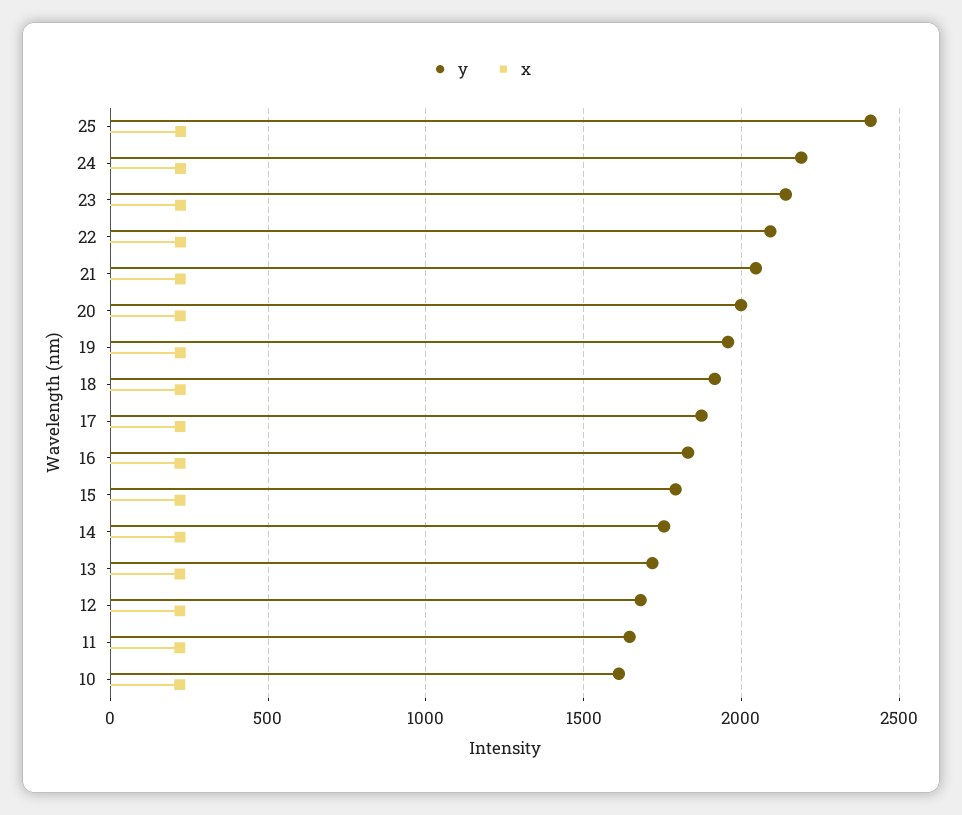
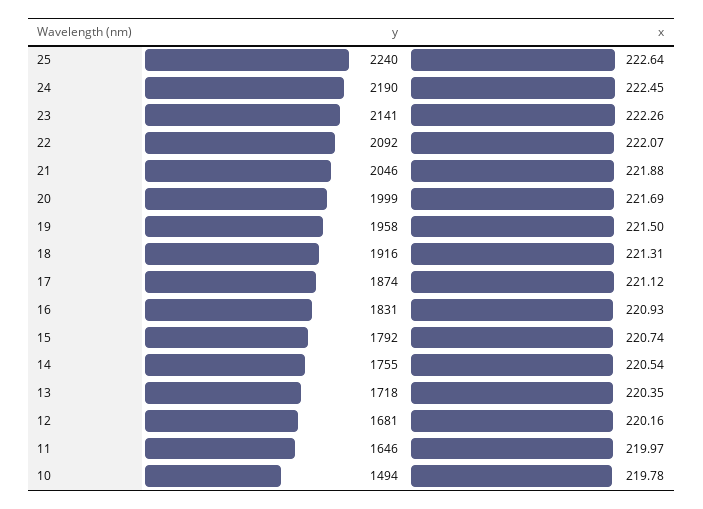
  {
    "y": {
-     "25": 2400,
+     "25": 2240,
      "24": 2190,
      "23": 2141,
      "22": 2092,
      "21": 2046,
      "20": 1999,
      "19": 1958,
      "18": 1916,
      "17": 1874,
      "16": 1831,
      "15": 1792,
      "14": 1755,
      "13": 1718,
      "12": 1681,
      "11": 1646,
-     "10": 1600
+     "10": 1494
    },
    "x": {
      "25": 222.64,
      "24": 222.45,
      "23": 222.26,
      "22": 222.07,
      "21": 221.88,
      "20": 221.69,
      "19": 221.5,
      "18": 221.31,
      "17": 221.12,
      "16": 220.93,
      "15": 220.74,
      "14": 220.54,
      "13": 220.35,
      "12": 220.16,
      "11": 219.97,
      "10": 219.78
    }
  }

